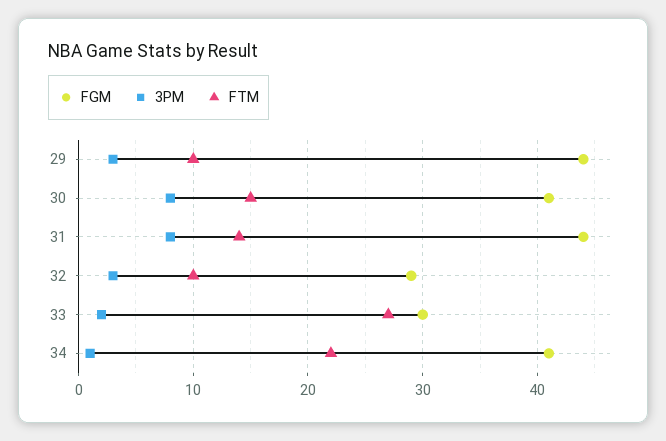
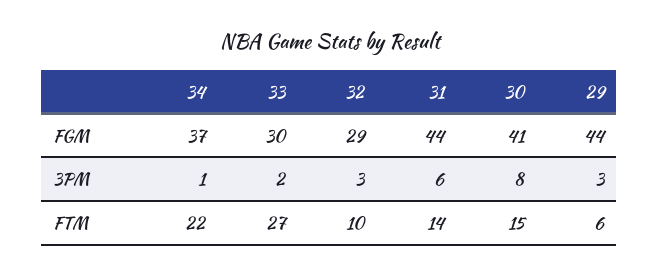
  {
    "FGM": {
      "29": 44,
      "30": 41,
      "31": 44,
      "32": 29,
      "33": 30,
-     "34": 41
+     "34": 37
    },
    "3PM": {
      "29": 3,
      "30": 8,
-     "31": 8,
+     "31": 6,
      "32": 3,
      "33": 2,
      "34": 1
    },
    "FTM": {
-     "29": 10,
+     "29": 6,
      "30": 15,
      "31": 14,
      "32": 10,
      "33": 27,
      "34": 22
    }
  }

